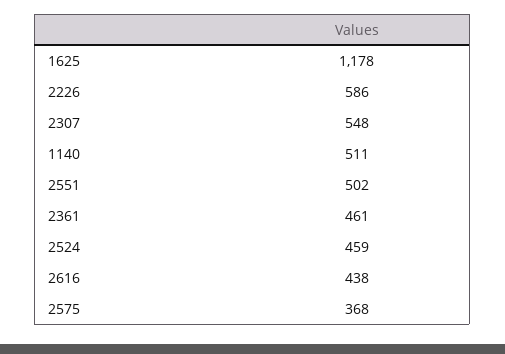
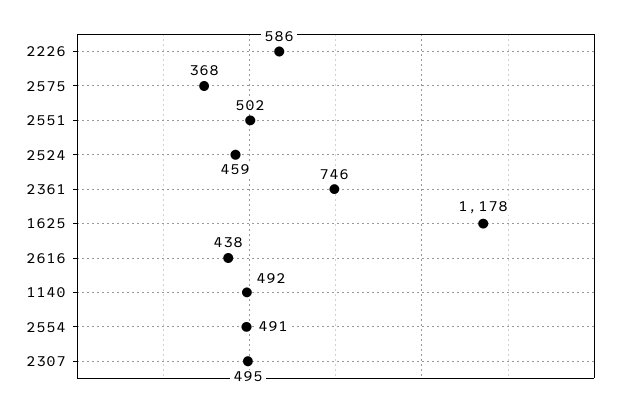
  {
    "1625": 1178,
    "2226": 586,
-   "2307": 548,
+   "2307": 495,
-   "1140": 511,
+   "1140": 492,
    "2551": 502,
-   "2361": 461,
+   "2361": 746,
    "2524": 459,
    "2616": 438,
-   "2575": 368
+   "2575": 368,
+   "2554": 491
  }

